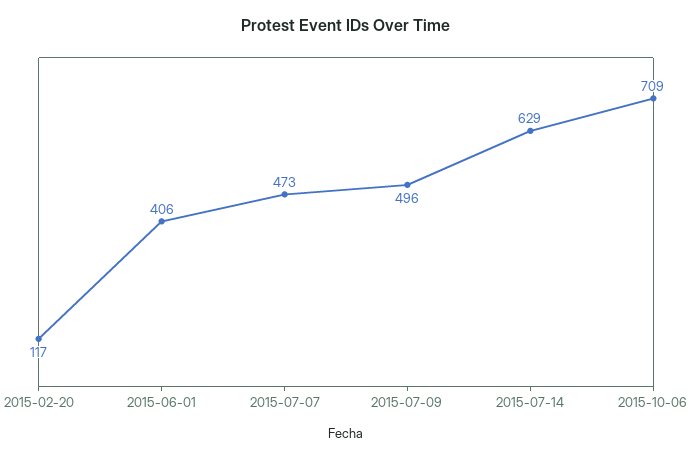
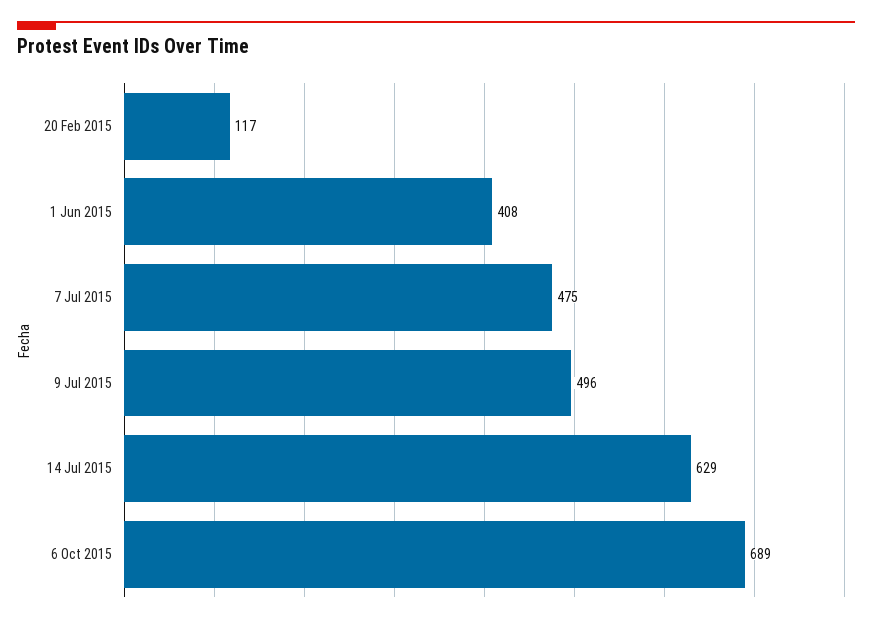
  {
    "2015-02-20": 117,
-   "2015-06-01": 406,
+   "2015-06-01": 408,
-   "2015-07-07": 473,
+   "2015-07-07": 475,
    "2015-07-09": 496,
    "2015-07-14": 629,
-   "2015-10-06": 709
+   "2015-10-06": 689
  }

